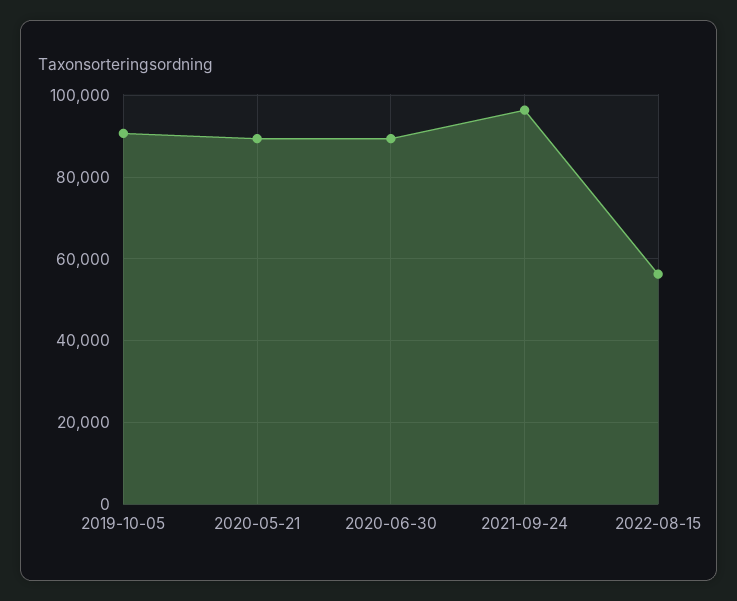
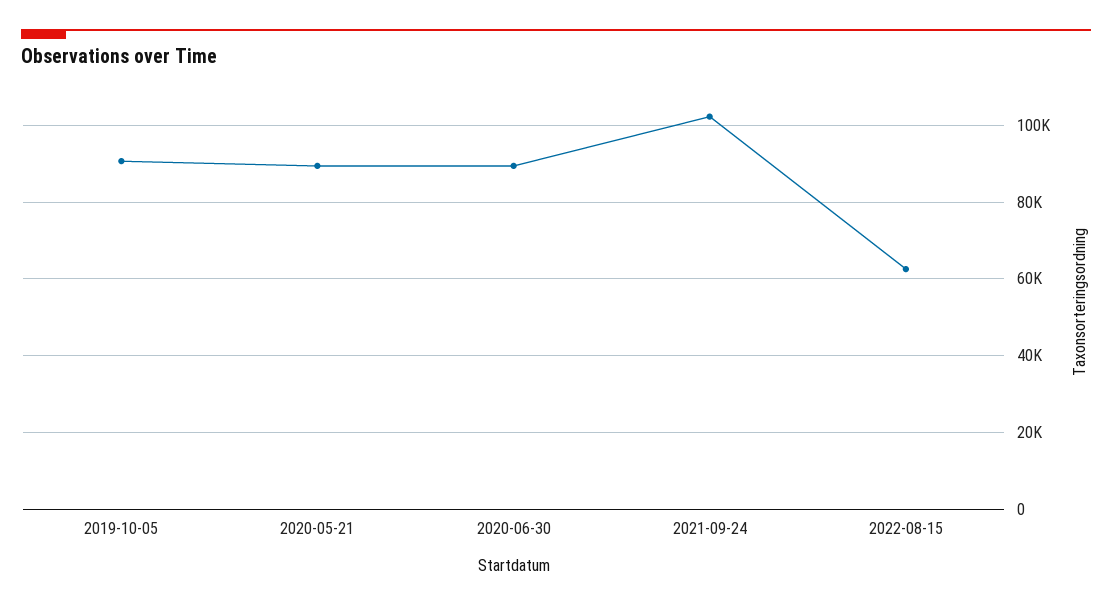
  {
    "2019-10-05": 90000,
    "2020-05-21": 90000,
    "2020-06-30": 90000,
-   "2021-09-24": 96000,
+   "2021-09-24": 102000,
-   "2022-08-15": 56000
+   "2022-08-15": 62000
  }

